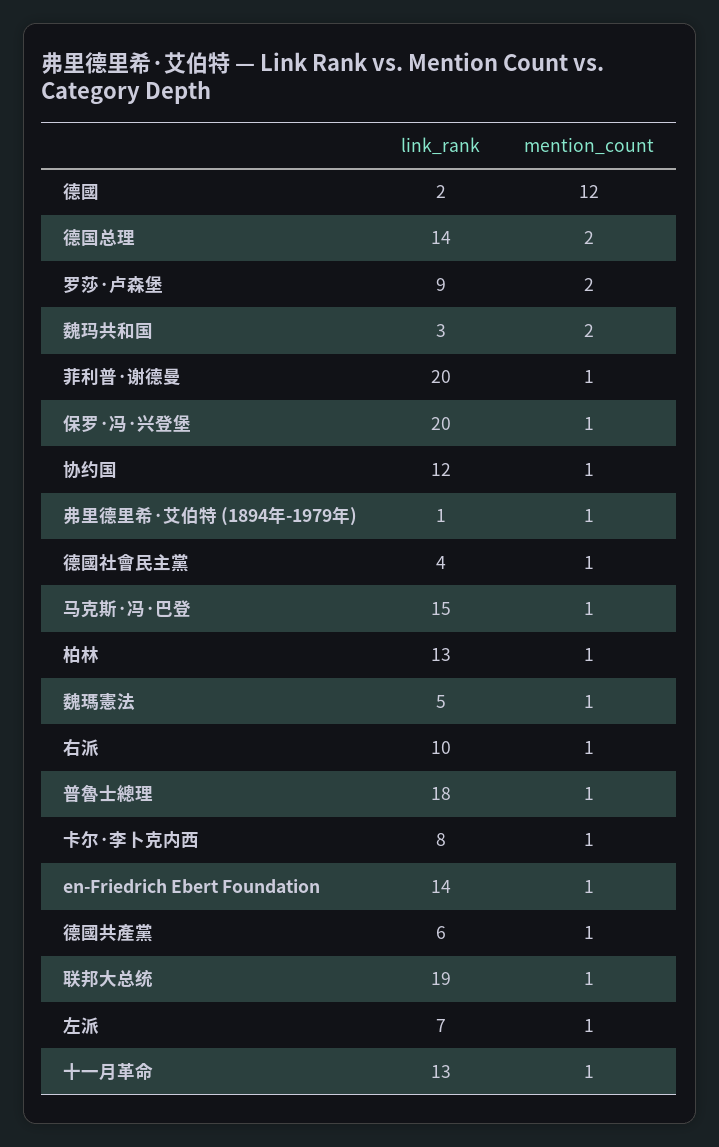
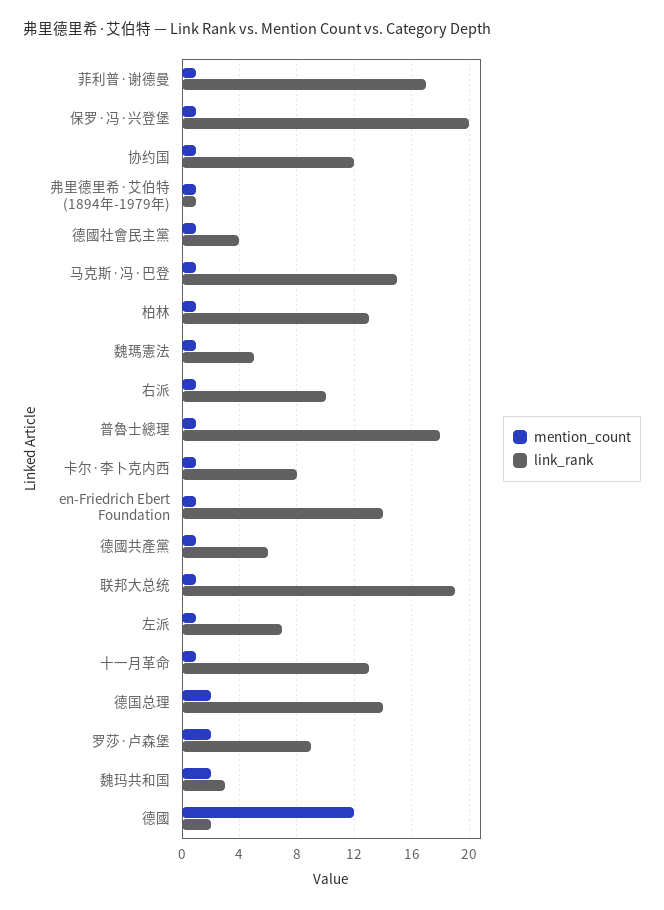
  {
    "link_rank": {
      "德國": 2,
      "德国总理": 14,
      "罗莎·卢森堡": 9,
      "魏玛共和国": 3,
-     "菲利普·谢德曼": 20,
+     "菲利普·谢德曼": 17,
      "保罗·冯·兴登堡": 20,
      "协约国": 12,
      "弗里德里希·艾伯特 (1894年-1979年)": 1,
      "德國社會民主黨": 4,
      "马克斯·冯·巴登": 15,
      "柏林": 13,
      "魏瑪憲法": 5,
      "右派": 10,
      "普魯士總理": 18,
      "卡尔·李卜克内西": 8,
      "en-Friedrich Ebert Foundation": 14,
      "德國共產黨": 6,
      "联邦大总统": 19,
      "左派": 7,
      "十一月革命": 13
    },
    "mention_count": {
      "德國": 12,
      "德国总理": 2,
      "罗莎·卢森堡": 2,
      "魏玛共和国": 2,
      "菲利普·谢德曼": 1,
      "保罗·冯·兴登堡": 1,
      "协约国": 1,
      "弗里德里希·艾伯特 (1894年-1979年)": 1,
      "德國社會民主黨": 1,
      "马克斯·冯·巴登": 1,
      "柏林": 1,
      "魏瑪憲法": 1,
      "右派": 1,
      "普魯士總理": 1,
      "卡尔·李卜克内西": 1,
      "en-Friedrich Ebert Foundation": 1,
      "德國共產黨": 1,
      "联邦大总统": 1,
      "左派": 1,
      "十一月革命": 1
    }
  }

